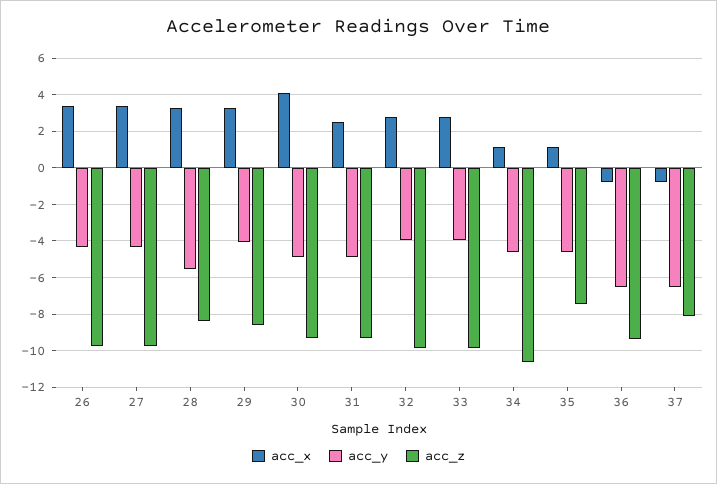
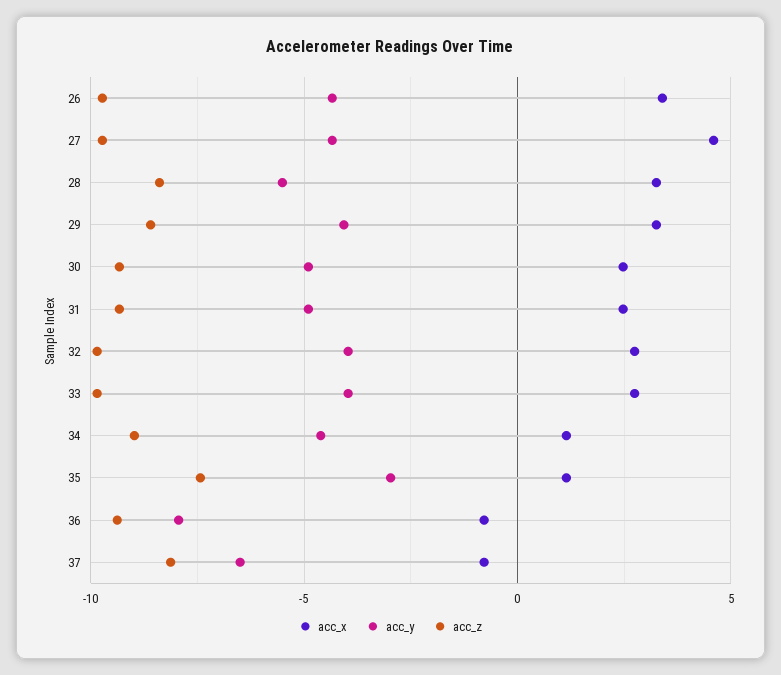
  {
    "acc_x": {
      "26": 3.5,
-     "27": 3.5,
+     "27": 4.5,
      "28": 3.5,
      "29": 3.5,
-     "30": 4,
+     "30": 2.5,
      "31": 2.5,
      "32": 3,
      "33": 3,
      "34": 1,
      "35": 1,
      "36": -1,
      "37": -1
    },
    "acc_y": {
      "26": -4.5,
      "27": -4.5,
      "28": -5.5,
      "29": -4,
      "30": -5,
      "31": -5,
      "32": -4,
      "33": -4,
      "34": -4.5,
-     "35": -4.5,
+     "35": -3,
-     "36": -6.5,
+     "36": -8,
      "37": -6.5
    },
    "acc_z": {
      "26": -9.5,
      "27": -9.5,
      "28": -8.5,
      "29": -8.5,
      "30": -9.5,
      "31": -9.5,
      "32": -10,
      "33": -10,
-     "34": -10.5,
+     "34": -9,
      "35": -7.5,
      "36": -9.5,
      "37": -8
    }
  }

